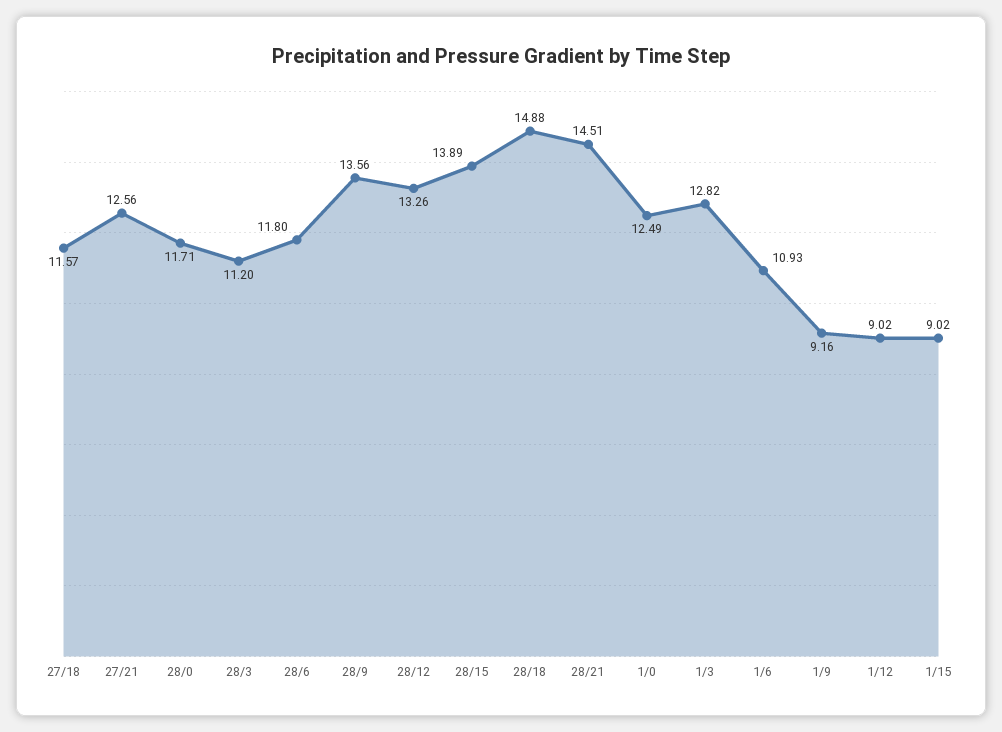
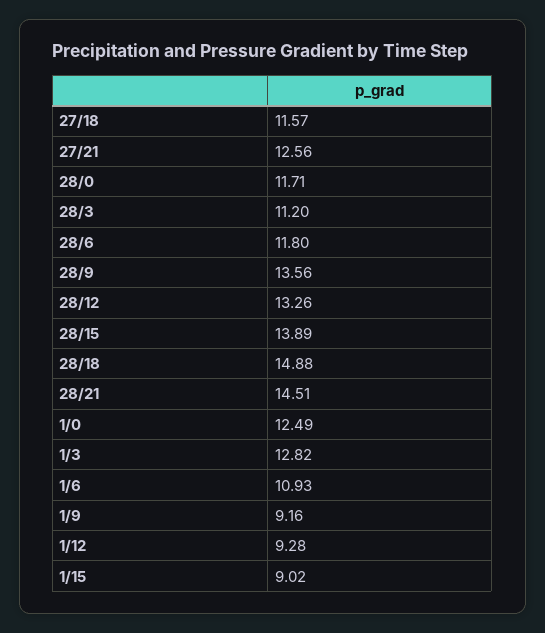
  {
    "27/18": 11.57,
    "27/21": 12.56,
    "28/0": 11.71,
    "28/3": 11.2,
    "28/6": 11.8,
    "28/9": 13.56,
    "28/12": 13.26,
    "28/15": 13.89,
    "28/18": 14.88,
    "28/21": 14.51,
    "1/0": 12.49,
    "1/3": 12.82,
    "1/6": 10.93,
    "1/9": 9.16,
-   "1/12": 9.02,
+   "1/12": 9.28,
    "1/15": 9.02
  }

